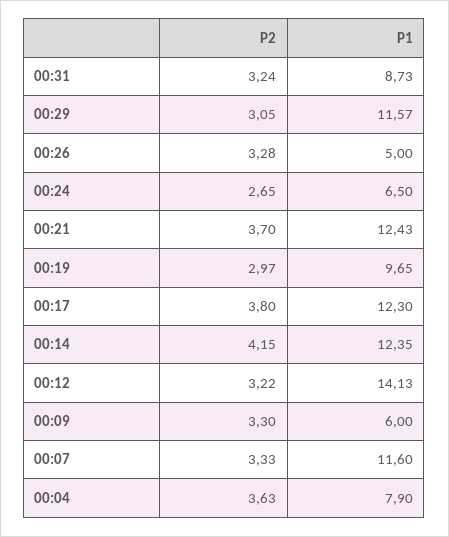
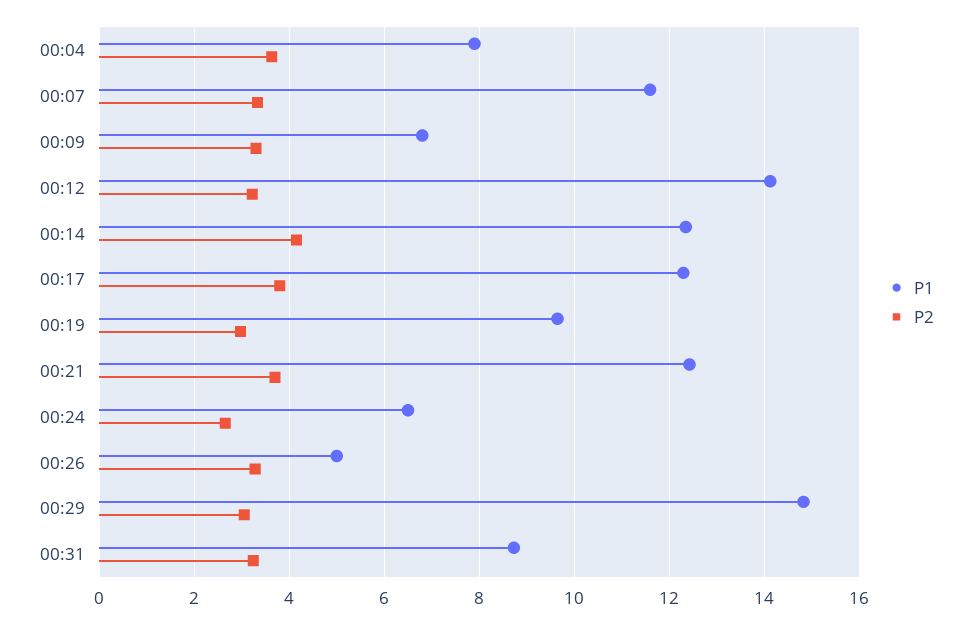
  {
    "P2": {
      "00:31": 3.24,
      "00:29": 3.05,
      "00:26": 3.28,
      "00:24": 2.65,
      "00:21": 3.7,
      "00:19": 2.97,
      "00:17": 3.8,
      "00:14": 4.15,
      "00:12": 3.22,
      "00:09": 3.3,
      "00:07": 3.33,
      "00:04": 3.63
    },
    "P1": {
      "00:31": 8.73,
-     "00:29": 11.57,
+     "00:29": 14.8,
      "00:26": 5,
      "00:24": 6.5,
      "00:21": 12.43,
      "00:19": 9.65,
      "00:17": 12.3,
      "00:14": 12.35,
      "00:12": 14.13,
-     "00:09": 6,
+     "00:09": 6.8,
      "00:07": 11.6,
      "00:04": 7.9
    }
  }

